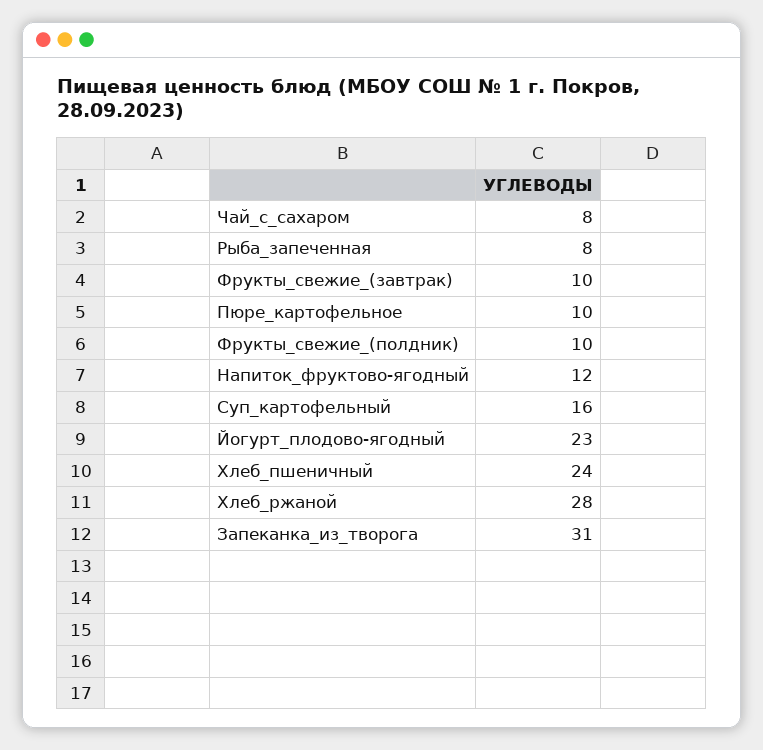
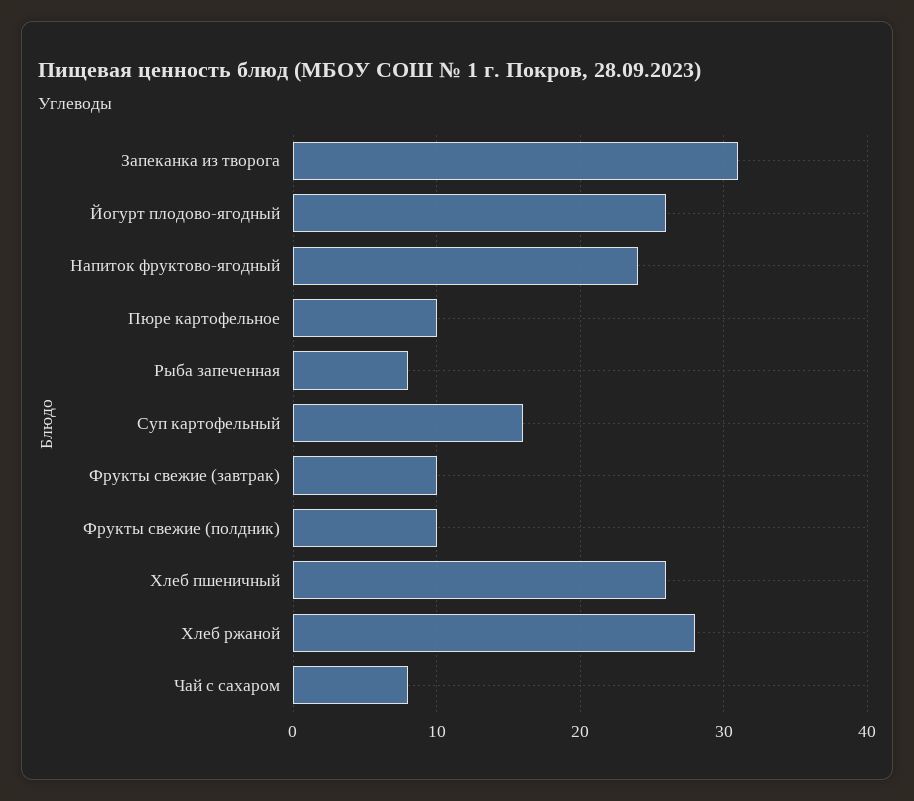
  {
    "Чай_с_сахаром": 8,
    "Рыба_запеченная": 8,
    "Фрукты_свежие_(завтрак)": 10,
    "Пюре_картофельное": 10,
    "Фрукты_свежие_(полдник)": 10,
-   "Напиток_фруктово-ягодный": 12,
+   "Напиток_фруктово-ягодный": 24,
    "Суп_картофельный": 16,
-   "Йогурт_плодово-ягодный": 23,
+   "Йогурт_плодово-ягодный": 26,
-   "Хлеб_пшеничный": 24,
+   "Хлеб_пшеничный": 26,
    "Хлеб_ржаной": 28,
    "Запеканка_из_творога": 31
  }

